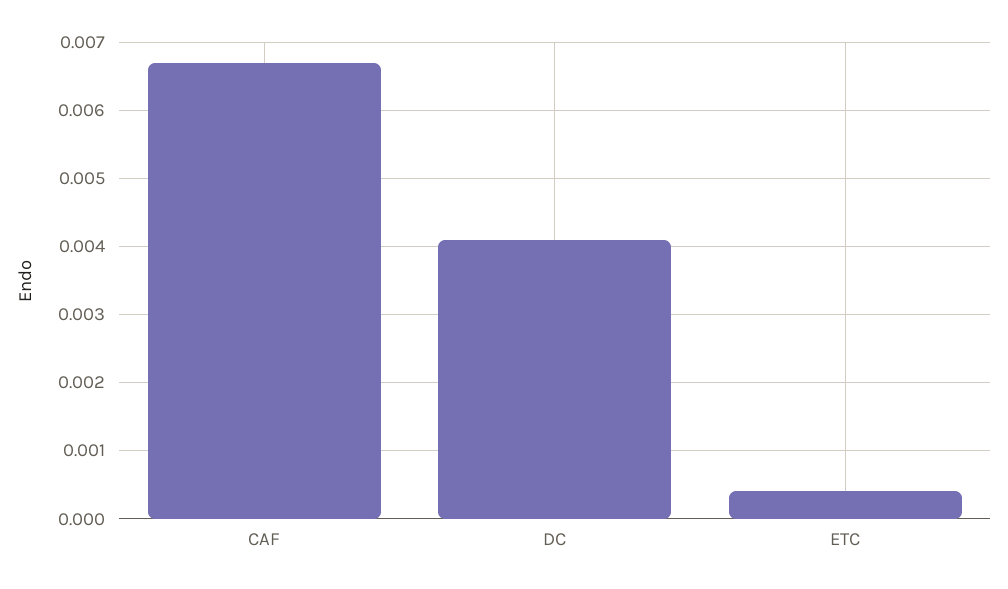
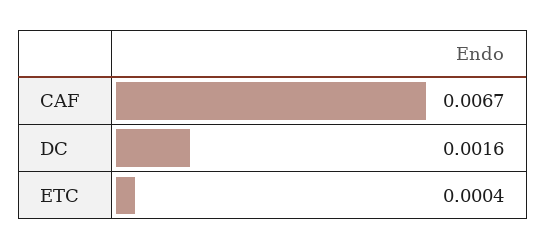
  {
    "CAF": 0.0067,
-   "DC": 0.0041,
+   "DC": 0.0016,
    "ETC": 0.0004
  }

